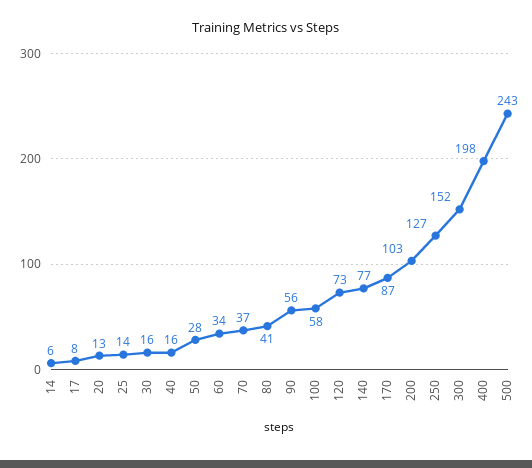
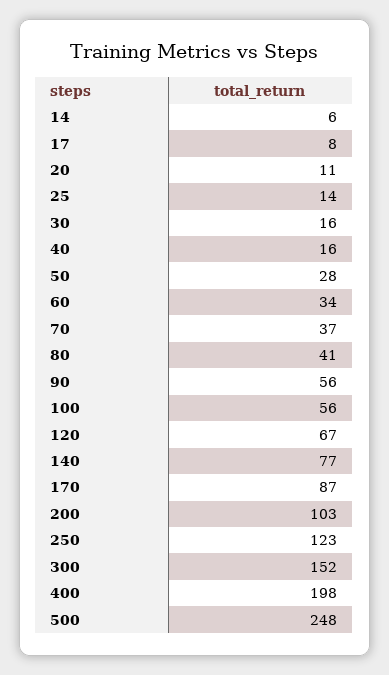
  {
    "14": 6,
    "17": 8,
-   "20": 13,
+   "20": 11,
    "25": 14,
    "30": 16,
    "40": 16,
    "50": 28,
    "60": 34,
    "70": 37,
    "80": 41,
    "90": 56,
-   "100": 58,
+   "100": 56,
-   "120": 73,
+   "120": 67,
    "140": 77,
    "170": 87,
    "200": 103,
-   "250": 127,
+   "250": 123,
    "300": 152,
    "400": 198,
-   "500": 243
+   "500": 248
  }

